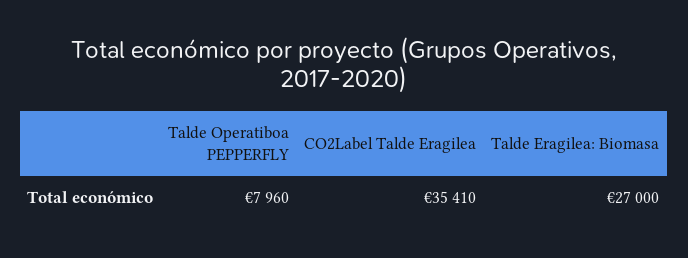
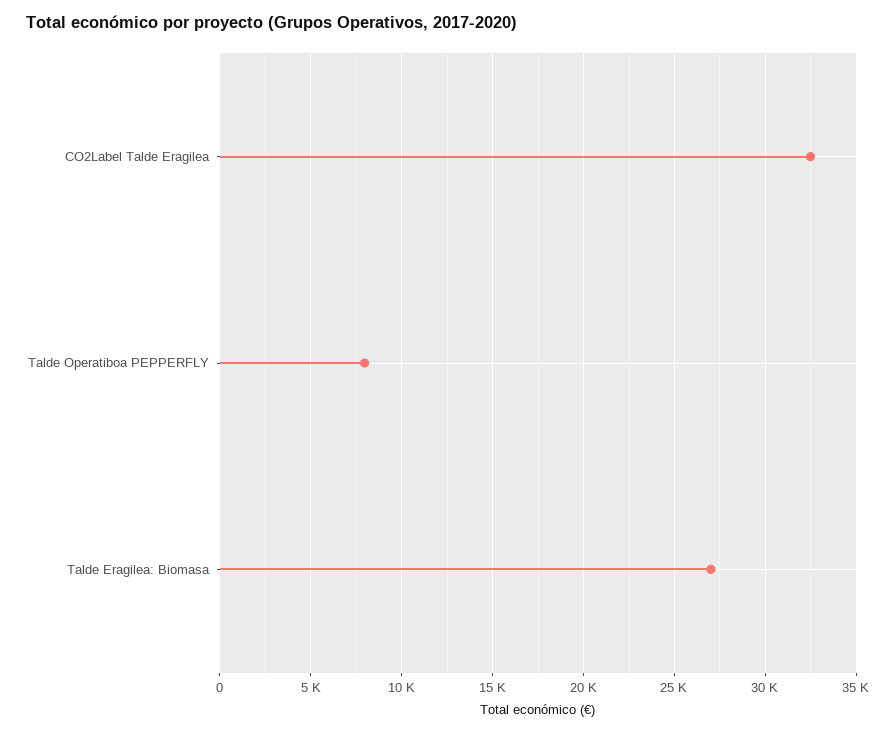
  {
    "Talde Operatiboa PEPPERFLY": 7960,
-   "CO2Label Talde Eragilea": 35410,
+   "CO2Label Talde Eragilea": 32500,
    "Talde Eragilea: Biomasa": 27000
  }

